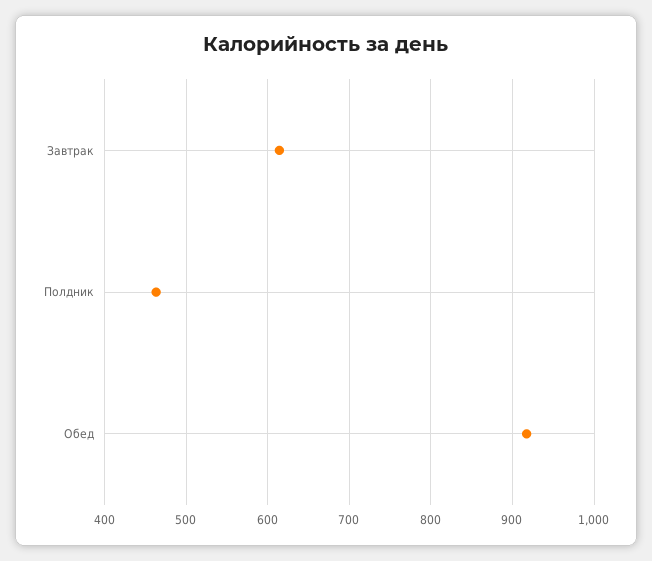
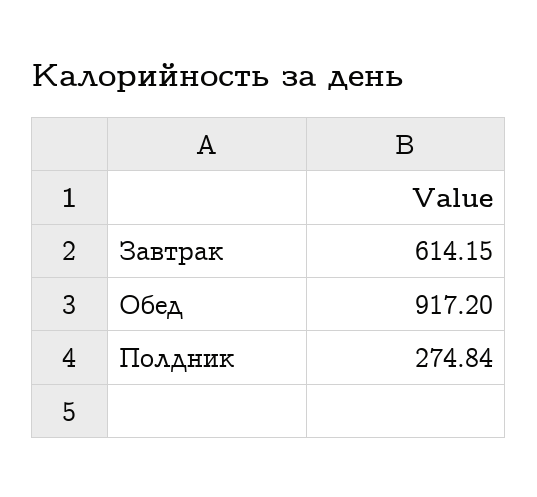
  {
    "Завтрак": 614.15,
-   "Полдник": 460,
+   "Полдник": 274.84,
    "Обед": 917.2
  }

